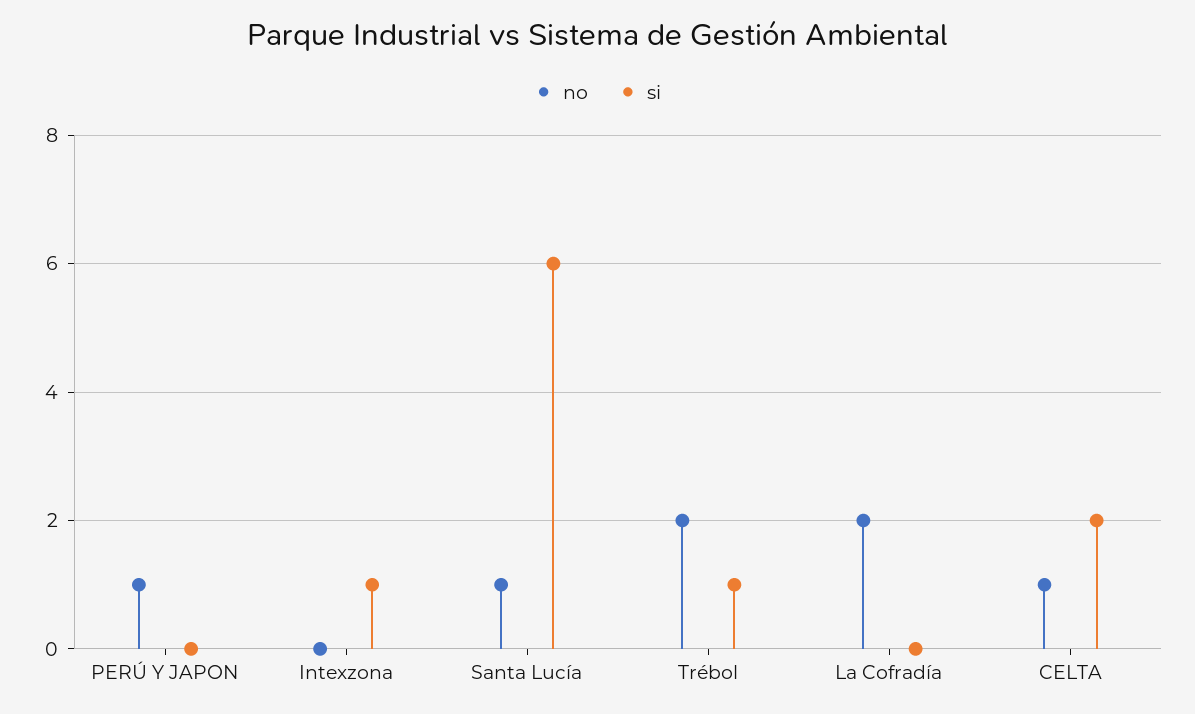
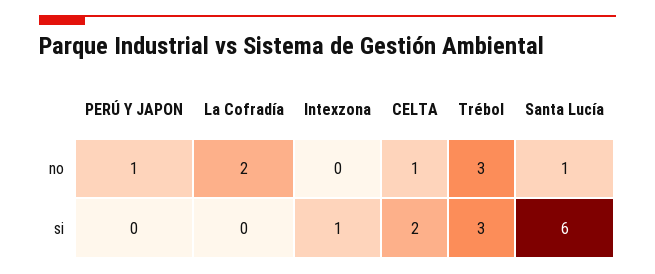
  {
    "no": {
      "PERÚ Y JAPON": 1,
      "Intexzona": 0,
      "Santa Lucía": 1,
-     "Trébol": 2,
+     "Trébol": 3,
      "La Cofradía": 2,
      "CELTA": 1
    },
    "si": {
      "PERÚ Y JAPON": 0,
      "Intexzona": 1,
      "Santa Lucía": 6,
-     "Trébol": 1,
+     "Trébol": 3,
      "La Cofradía": 0,
      "CELTA": 2
    }
  }

